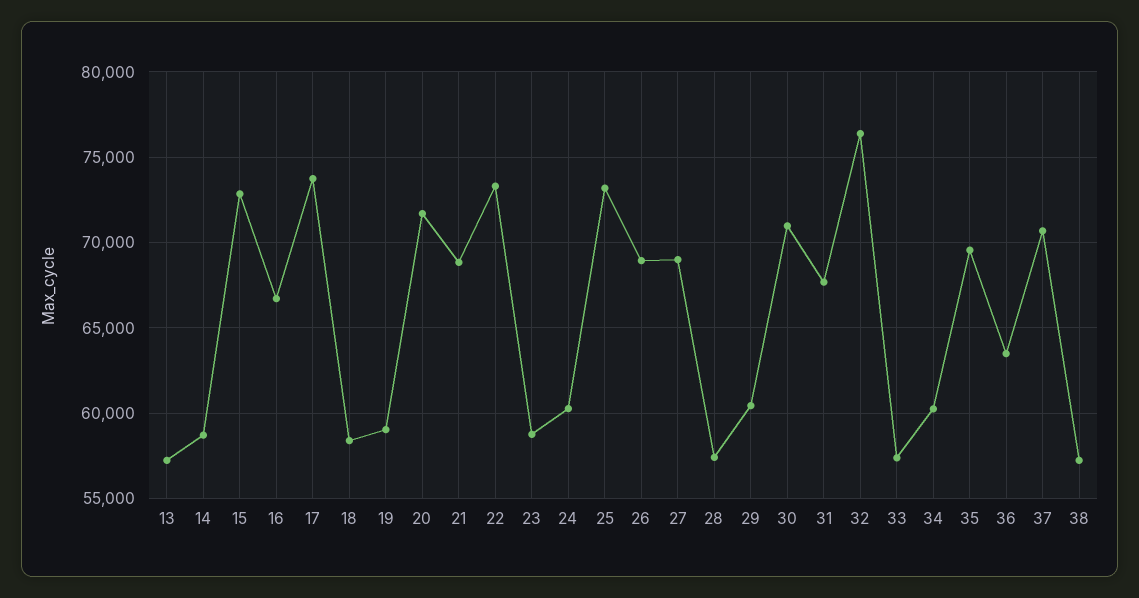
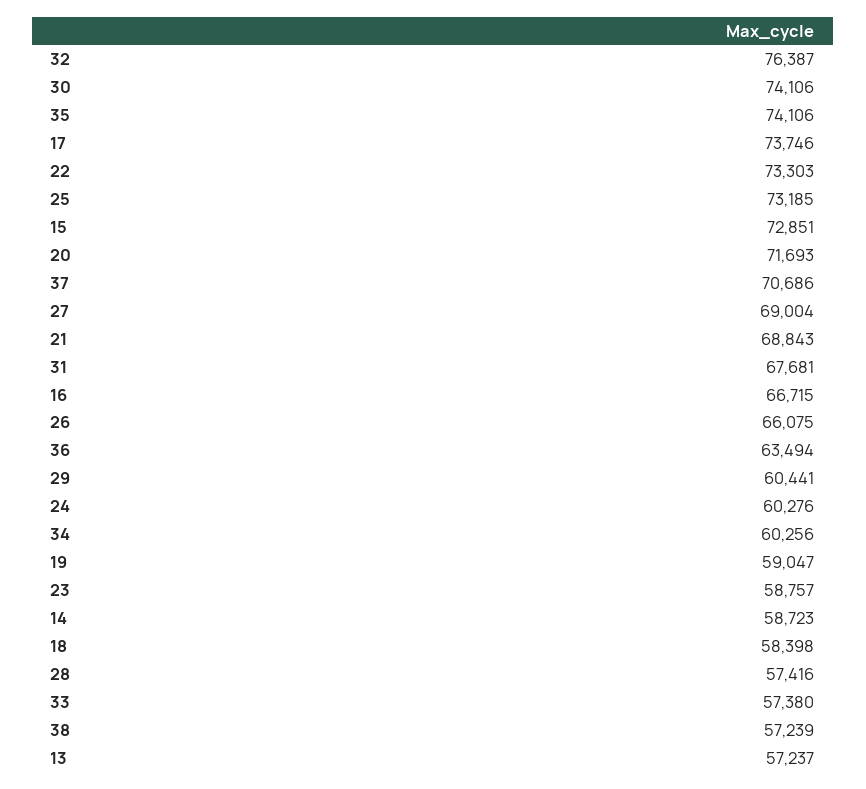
  {
    "13": 57237,
    "14": 58723,
    "15": 72851,
    "16": 66715,
    "17": 73746,
    "18": 58398,
    "19": 59047,
    "20": 71693,
    "21": 68843,
    "22": 73303,
    "23": 58757,
    "24": 60276,
    "25": 73185,
-   "26": 69000,
+   "26": 66075,
    "27": 69004,
    "28": 57416,
    "29": 60441,
-   "30": 71000,
+   "30": 74106,
    "31": 67681,
    "32": 76387,
    "33": 57380,
    "34": 60256,
-   "35": 69500,
+   "35": 74106,
    "36": 63494,
    "37": 70686,
    "38": 57239
  }

